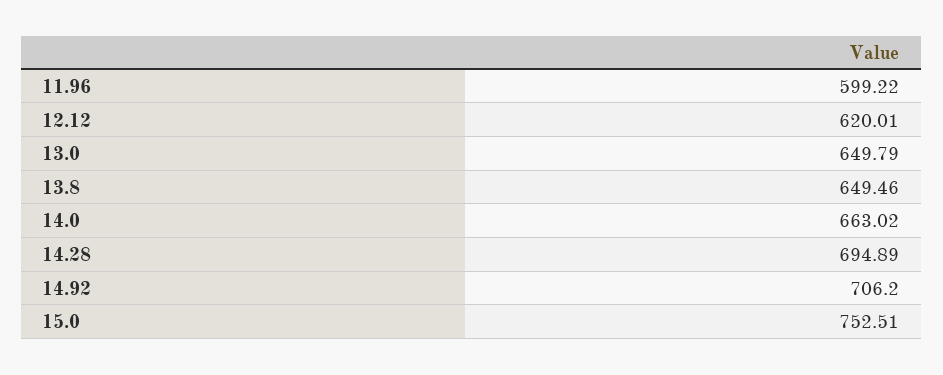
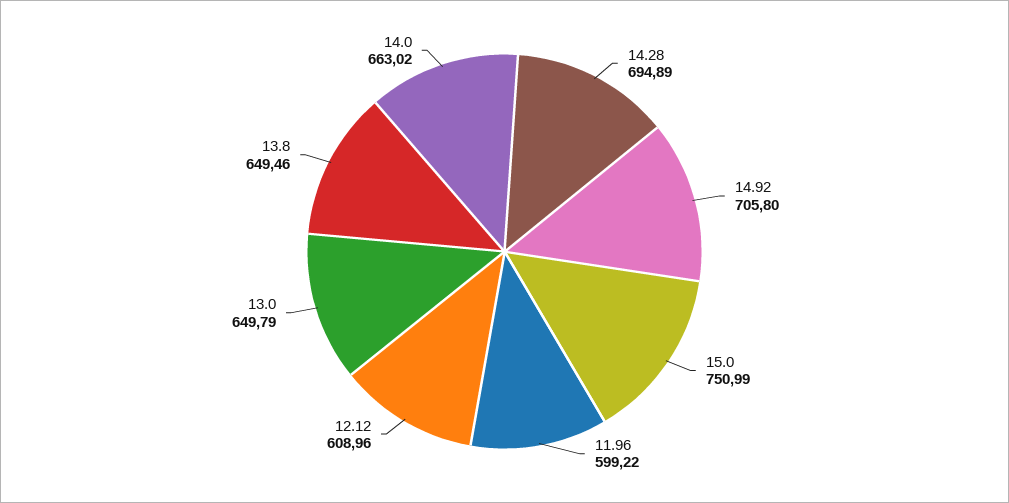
  {
    "11.96": 599.22,
-   "12.12": 620.01,
+   "12.12": 608.96,
    "13.0": 649.79,
    "13.8": 649.46,
    "14.0": 663.02,
    "14.28": 694.89,
-   "14.92": 706.2,
+   "14.92": 705.8,
-   "15.0": 752.51
+   "15.0": 750.99
  }

